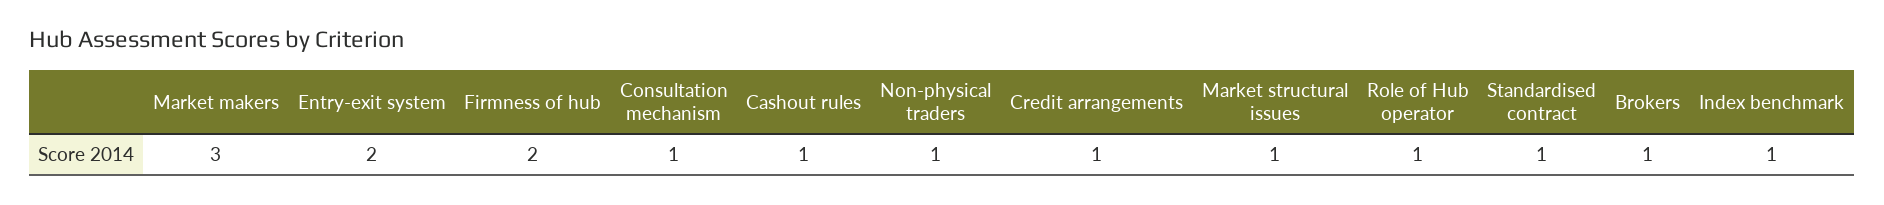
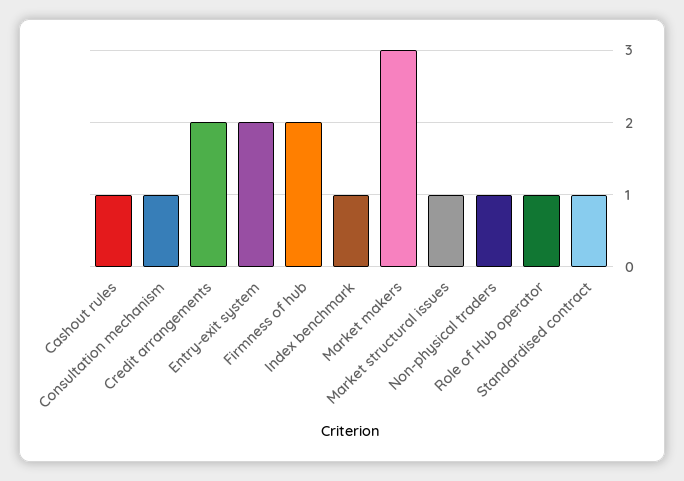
  {
    "Market makers": 3,
    "Entry-exit system": 2,
    "Firmness of hub": 2,
    "Consultation mechanism": 1,
    "Cashout rules": 1,
    "Non-physical traders": 1,
-   "Credit arrangements": 1,
+   "Credit arrangements": 2,
    "Market structural issues": 1,
    "Role of Hub operator": 1,
    "Standardised contract": 1,
-   "Brokers": 1,
    "Index benchmark": 1
  }

